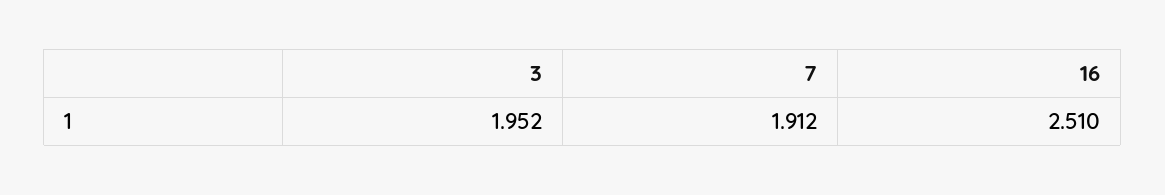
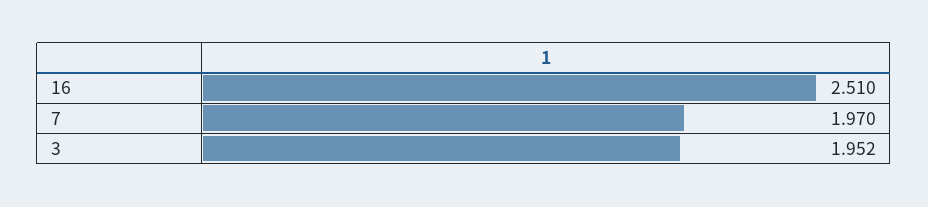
  {
    "3": 1.952,
-   "7": 1.912,
+   "7": 1.97,
    "16": 2.51
  }

